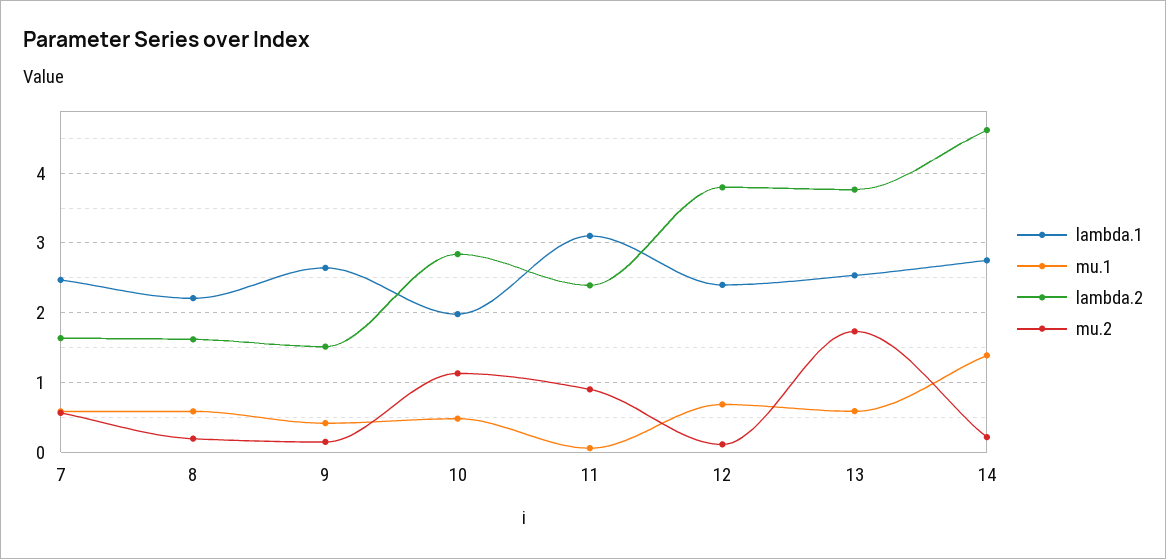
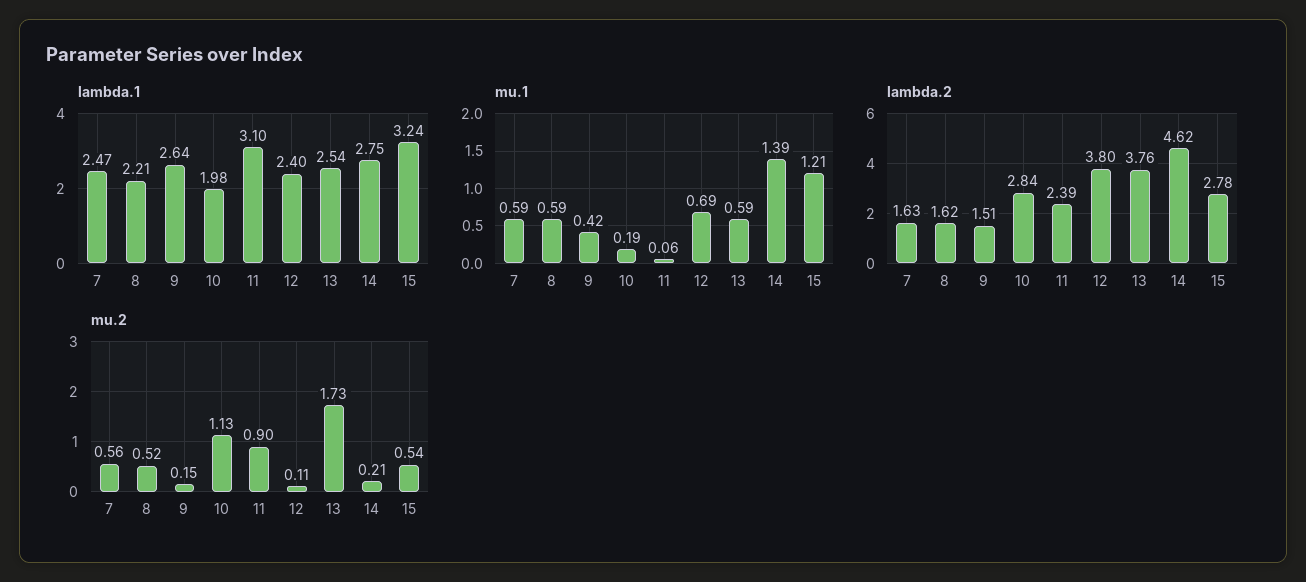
  {
    "lambda.1": {
      "7": 2.47,
      "8": 2.21,
      "9": 2.64,
      "10": 1.98,
      "11": 3.1,
      "12": 2.4,
      "13": 2.54,
-     "14": 2.75
+     "14": 2.75,
+     "15": 3.24
    },
    "mu.1": {
      "7": 0.59,
      "8": 0.59,
      "9": 0.42,
-     "10": 0.5,
+     "10": 0.19,
      "11": 0.06,
      "12": 0.69,
      "13": 0.59,
-     "14": 1.39
+     "14": 1.39,
+     "15": 1.21
    },
    "lambda.2": {
      "7": 1.63,
      "8": 1.62,
      "9": 1.51,
      "10": 2.84,
      "11": 2.39,
      "12": 3.8,
      "13": 3.76,
-     "14": 4.62
+     "14": 4.62,
+     "15": 2.78
    },
    "mu.2": {
      "7": 0.56,
-     "8": 0.2,
+     "8": 0.52,
      "9": 0.15,
      "10": 1.13,
      "11": 0.9,
      "12": 0.11,
      "13": 1.73,
-     "14": 0.21
+     "14": 0.21,
+     "15": 0.54
    }
  }

